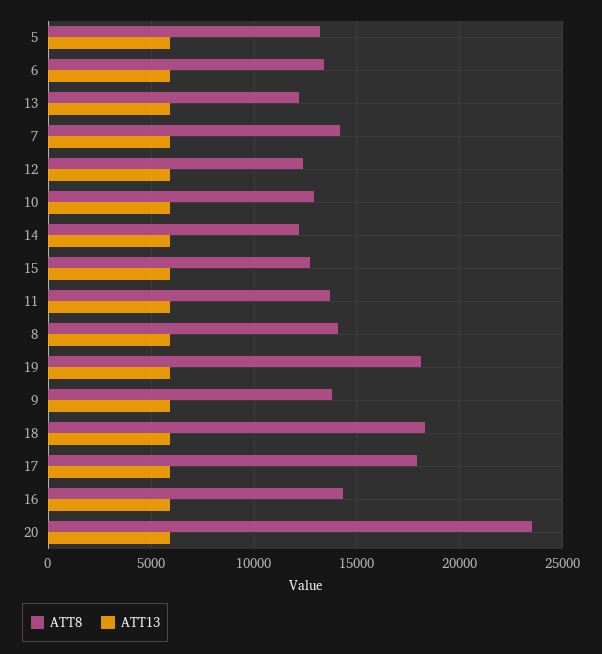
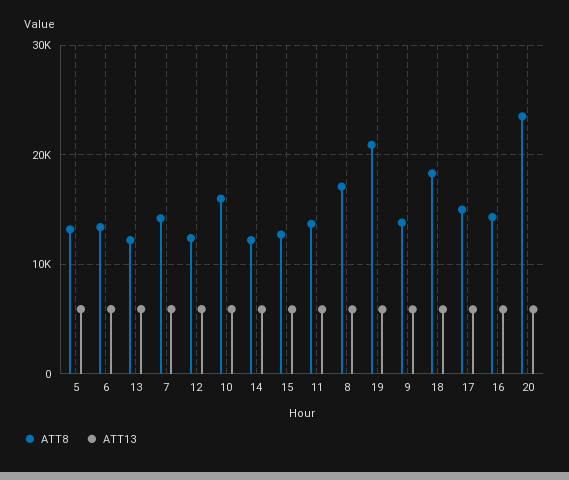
  {
    "ATT8": {
      "5": 13000,
      "6": 13500,
      "13": 12000,
      "7": 14000,
      "12": 12500,
-     "10": 13000,
+     "10": 16000,
      "14": 12000,
      "15": 12500,
      "11": 13500,
-     "8": 14000,
+     "8": 17000,
-     "19": 18000,
+     "19": 21000,
      "9": 14000,
      "18": 18500,
-     "17": 18000,
+     "17": 15000,
      "16": 14500,
      "20": 23500
    },
    "ATT13": {
      "5": 6000,
      "6": 6000,
      "13": 6000,
      "7": 6000,
      "12": 6000,
      "10": 6000,
      "14": 6000,
      "15": 6000,
      "11": 6000,
      "8": 6000,
      "19": 6000,
      "9": 6000,
      "18": 6000,
      "17": 6000,
      "16": 6000,
      "20": 6000
    }
  }

